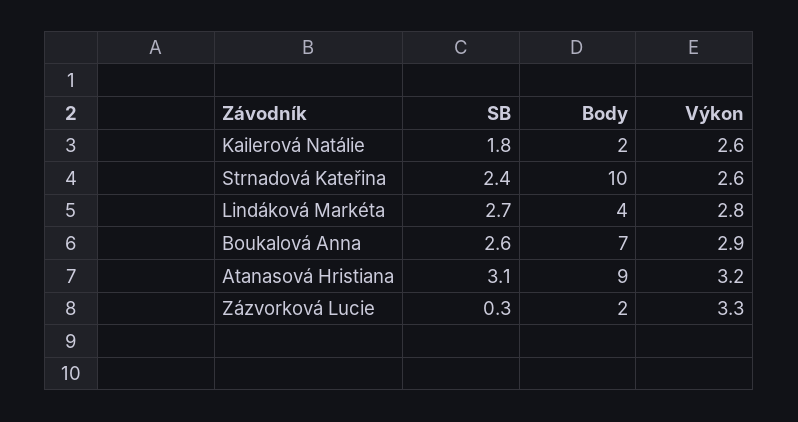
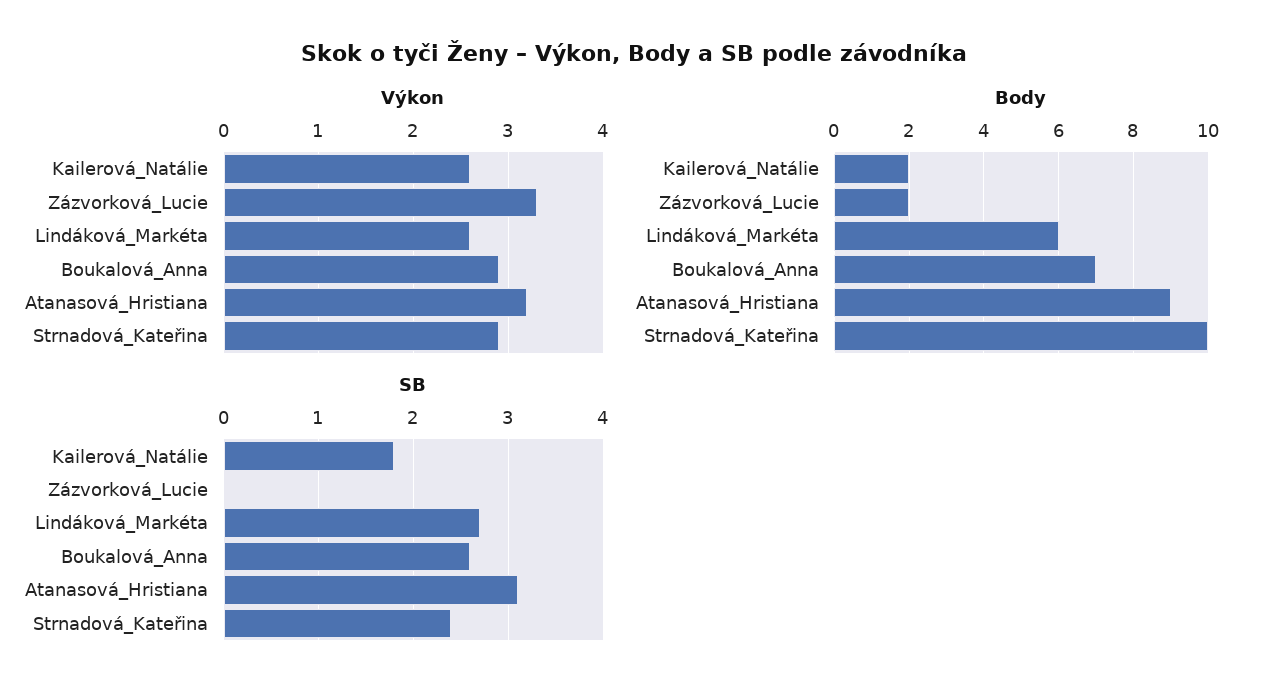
  {
    "SB": {
      "Kailerová Natálie": 1.8,
      "Strnadová Kateřina": 2.4,
      "Lindáková Markéta": 2.7,
      "Boukalová Anna": 2.6,
      "Atanasová Hristiana": 3.1,
-     "Zázvorková Lucie": 0.3
+     "Zázvorková Lucie": 0
    },
    "Body": {
      "Kailerová Natálie": 2,
      "Strnadová Kateřina": 10,
-     "Lindáková Markéta": 4,
+     "Lindáková Markéta": 6,
      "Boukalová Anna": 7,
      "Atanasová Hristiana": 9,
      "Zázvorková Lucie": 2
    },
    "Výkon": {
      "Kailerová Natálie": 2.6,
-     "Strnadová Kateřina": 2.6,
+     "Strnadová Kateřina": 2.9,
-     "Lindáková Markéta": 2.8,
+     "Lindáková Markéta": 2.6,
      "Boukalová Anna": 2.9,
      "Atanasová Hristiana": 3.2,
      "Zázvorková Lucie": 3.3
    }
  }

